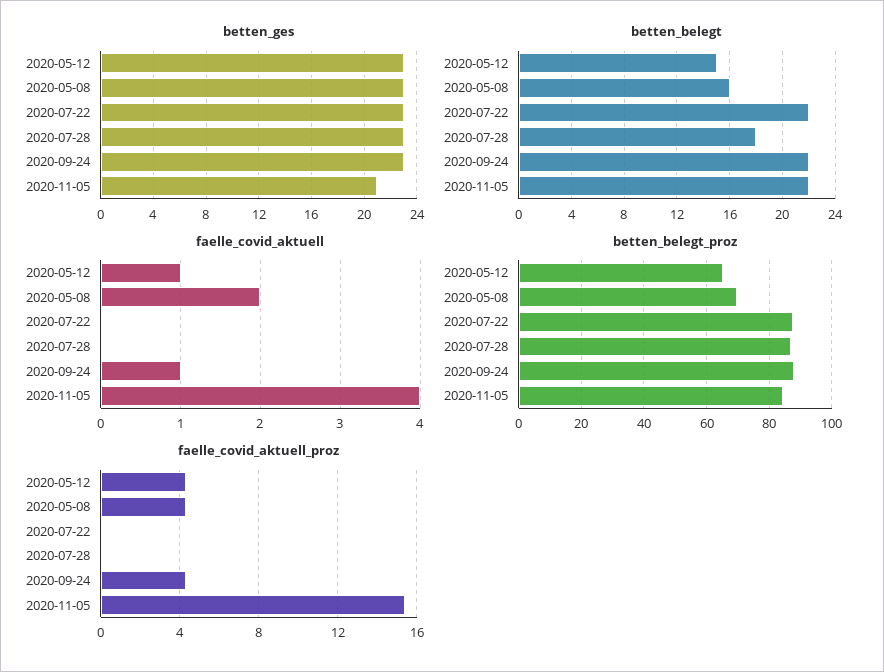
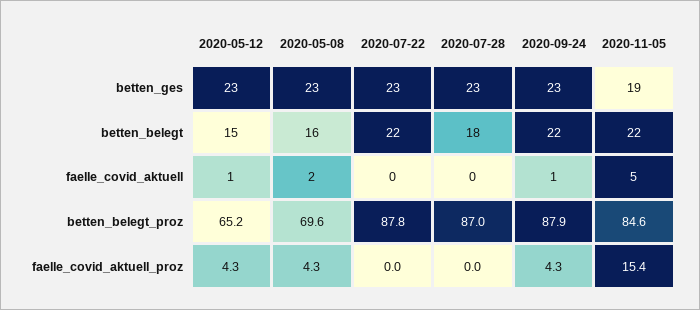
  {
    "betten_ges": {
      "2020-05-12": 23,
      "2020-05-08": 23,
      "2020-07-22": 23,
      "2020-07-28": 23,
      "2020-09-24": 23,
-     "2020-11-05": 21
+     "2020-11-05": 19
    },
    "betten_belegt": {
      "2020-05-12": 15,
      "2020-05-08": 16,
      "2020-07-22": 22,
      "2020-07-28": 18,
      "2020-09-24": 22,
      "2020-11-05": 22
    },
    "faelle_covid_aktuell": {
      "2020-05-12": 1,
      "2020-05-08": 2,
      "2020-07-22": 0,
      "2020-07-28": 0,
      "2020-09-24": 1,
-     "2020-11-05": 4
+     "2020-11-05": 5
    },
    "betten_belegt_proz": {
      "2020-05-12": 65.2,
      "2020-05-08": 69.6,
      "2020-07-22": 87.8,
      "2020-07-28": 87,
      "2020-09-24": 87.9,
      "2020-11-05": 84.6
    },
    "faelle_covid_aktuell_proz": {
      "2020-05-12": 4.3,
      "2020-05-08": 4.3,
      "2020-07-22": 0,
      "2020-07-28": 0,
      "2020-09-24": 4.3,
      "2020-11-05": 15.4
    }
  }

